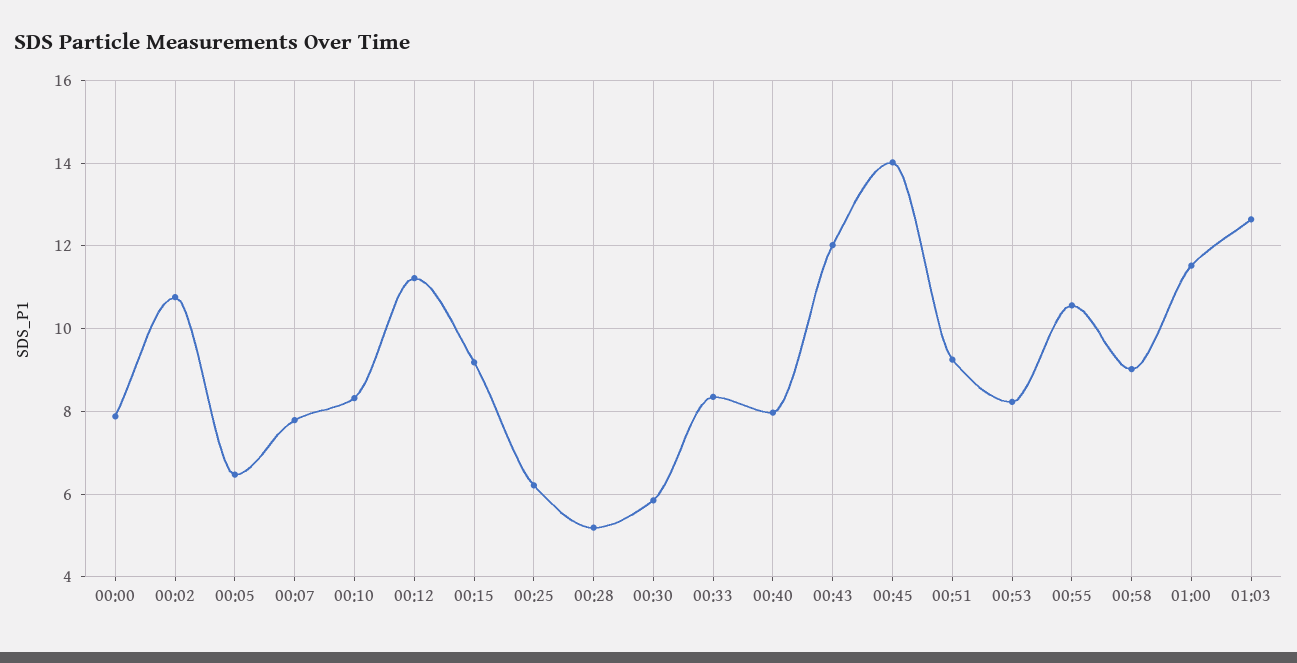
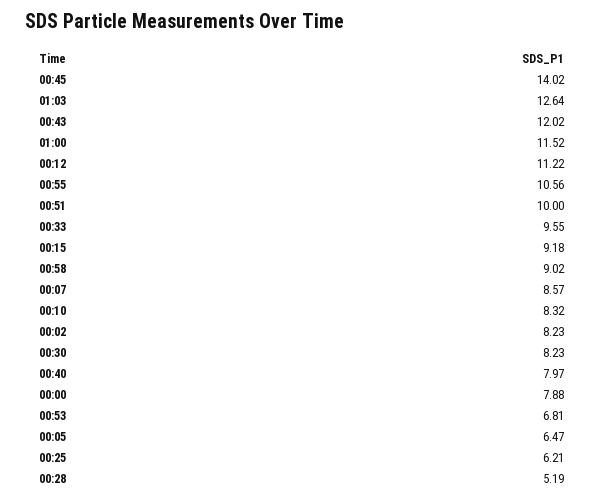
  {
    "00:00": 7.88,
-   "00:02": 10.8,
+   "00:02": 8.23,
    "00:05": 6.47,
-   "00:07": 7.8,
+   "00:07": 8.57,
    "00:10": 8.32,
    "00:12": 11.22,
    "00:15": 9.18,
    "00:25": 6.21,
    "00:28": 5.19,
-   "00:30": 5.8,
+   "00:30": 8.23,
-   "00:33": 8.4,
+   "00:33": 9.55,
    "00:40": 7.97,
    "00:43": 12.02,
    "00:45": 14.02,
-   "00:51": 9.2,
+   "00:51": 10,
-   "00:53": 8.2,
+   "00:53": 6.81,
    "00:55": 10.56,
    "00:58": 9.02,
    "01:00": 11.52,
    "01:03": 12.64
  }

